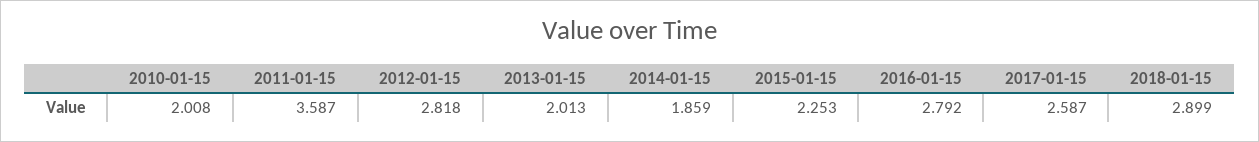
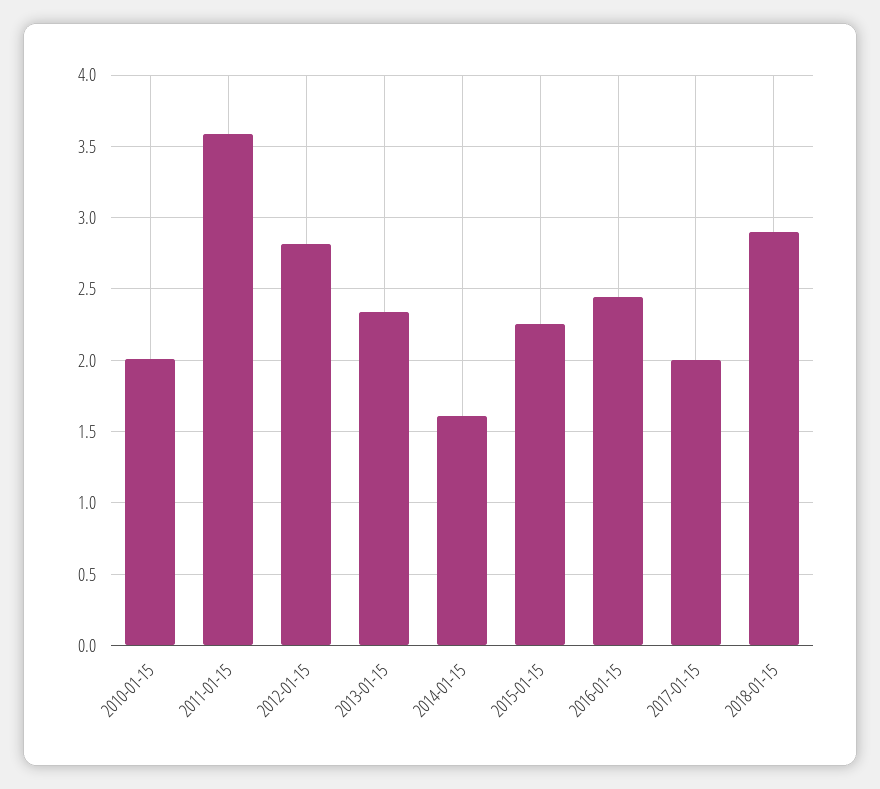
  {
    "2010-01-15": 2.008,
    "2011-01-15": 3.587,
    "2012-01-15": 2.818,
-   "2013-01-15": 2.013,
+   "2013-01-15": 2.35,
-   "2014-01-15": 1.859,
+   "2014-01-15": 1.6,
    "2015-01-15": 2.253,
-   "2016-01-15": 2.792,
+   "2016-01-15": 2.45,
-   "2017-01-15": 2.587,
+   "2017-01-15": 2,
    "2018-01-15": 2.899
  }

